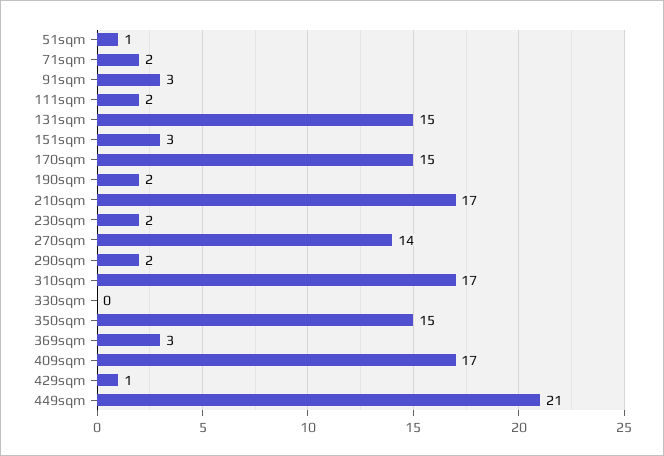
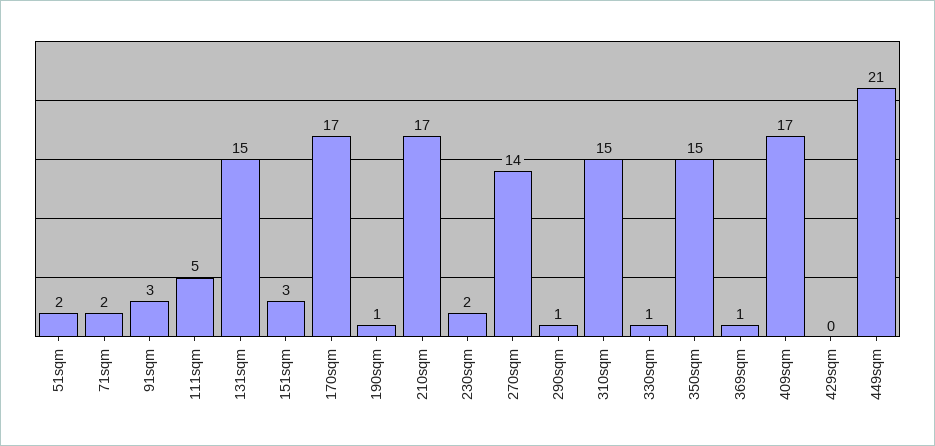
  {
-   "51sqm": 1,
+   "51sqm": 2,
    "71sqm": 2,
    "91sqm": 3,
-   "111sqm": 2,
+   "111sqm": 5,
    "131sqm": 15,
    "151sqm": 3,
-   "170sqm": 15,
+   "170sqm": 17,
-   "190sqm": 2,
+   "190sqm": 1,
    "210sqm": 17,
    "230sqm": 2,
    "270sqm": 14,
-   "290sqm": 2,
+   "290sqm": 1,
-   "310sqm": 17,
+   "310sqm": 15,
-   "330sqm": 0,
+   "330sqm": 1,
    "350sqm": 15,
-   "369sqm": 3,
+   "369sqm": 1,
    "409sqm": 17,
-   "429sqm": 1,
+   "429sqm": 0,
    "449sqm": 21
  }

